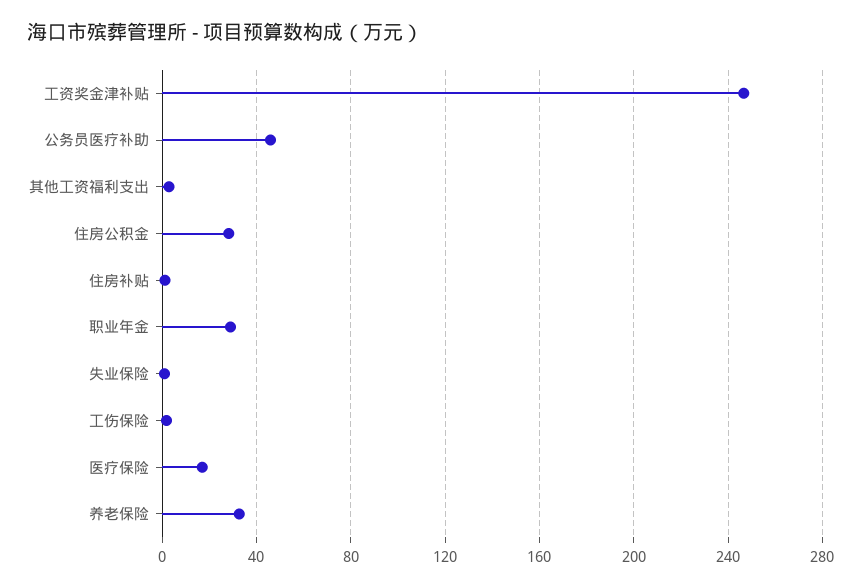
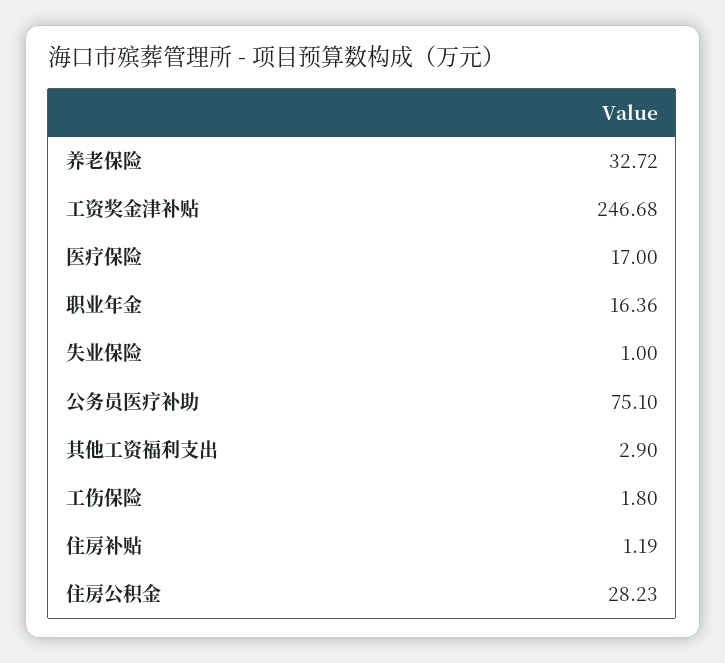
  {
    "工资奖金津补贴": 246.68,
-   "公务员医疗补助": 45,
+   "公务员医疗补助": 75.1,
    "其他工资福利支出": 2.9,
    "住房公积金": 28.23,
    "住房补贴": 1.19,
-   "职业年金": 30,
+   "职业年金": 16.36,
    "失业保险": 1,
    "工伤保险": 1.8,
    "医疗保险": 17,
    "养老保险": 32.72
  }

